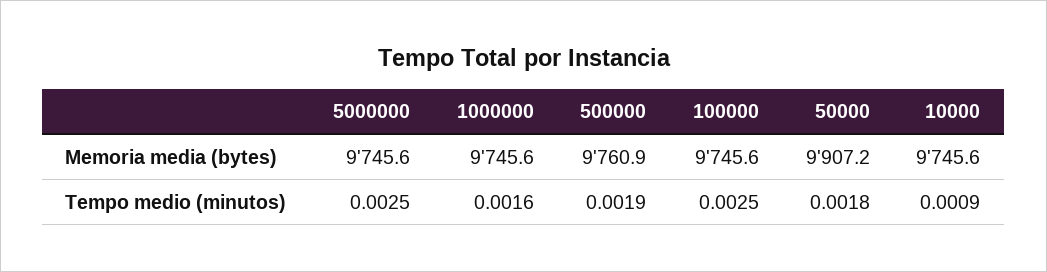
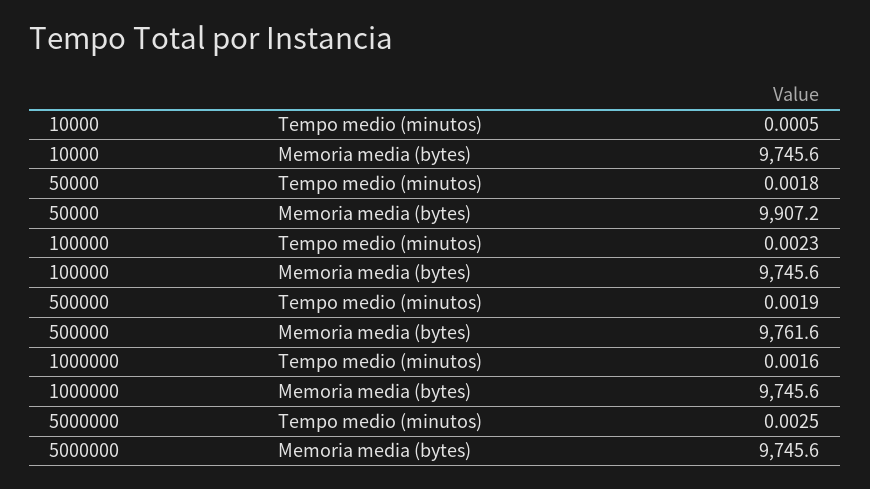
  {
    "5000000": {
      "Memoria media (bytes)": 9745.6,
      "Tempo medio (minutos)": 0.0025
    },
    "1000000": {
      "Memoria media (bytes)": 9745.6,
      "Tempo medio (minutos)": 0.0016
    },
    "500000": {
-     "Memoria media (bytes)": 9760.9,
+     "Memoria media (bytes)": 9761.6,
      "Tempo medio (minutos)": 0.0019
    },
    "100000": {
      "Memoria media (bytes)": 9745.6,
-     "Tempo medio (minutos)": 0.0025
+     "Tempo medio (minutos)": 0.0023
    },
    "50000": {
      "Memoria media (bytes)": 9907.2,
      "Tempo medio (minutos)": 0.0018
    },
    "10000": {
      "Memoria media (bytes)": 9745.6,
-     "Tempo medio (minutos)": 0.0009
+     "Tempo medio (minutos)": 0.0005
    }
  }

